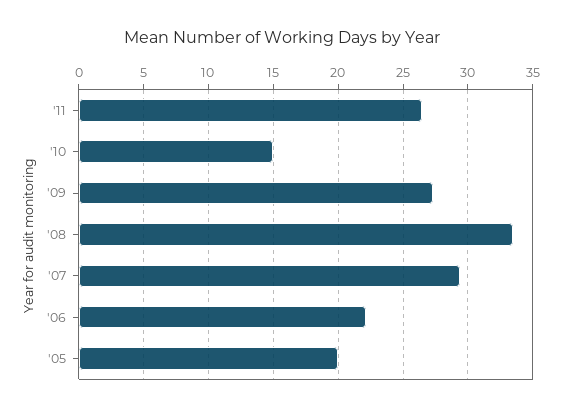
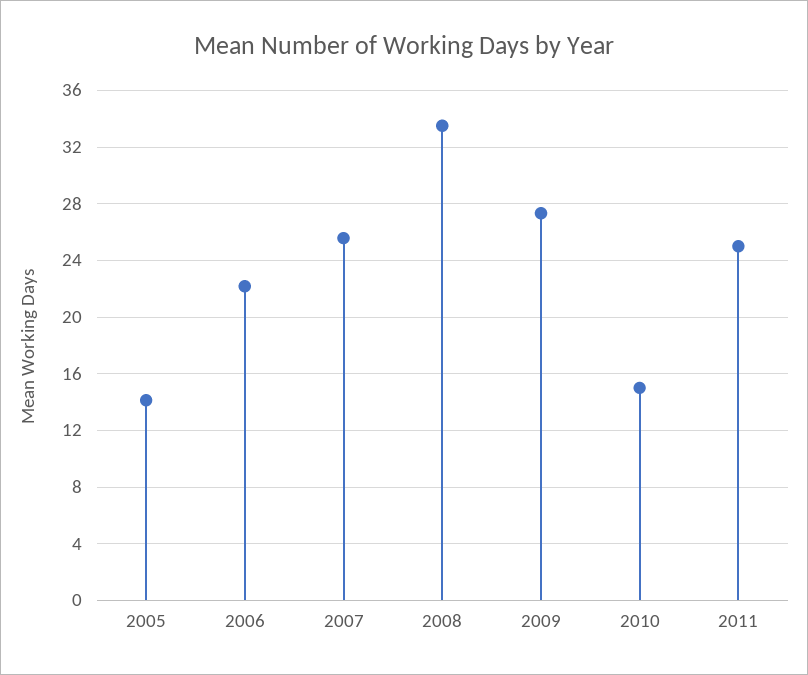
  {
-   "'11": 26.5,
+   "'11": 25,
    "'10": 15,
    "'09": 27.5,
    "'08": 33.5,
-   "'07": 29.5,
+   "'07": 25.5,
    "'06": 22,
-   "'05": 20
+   "'05": 14
  }

